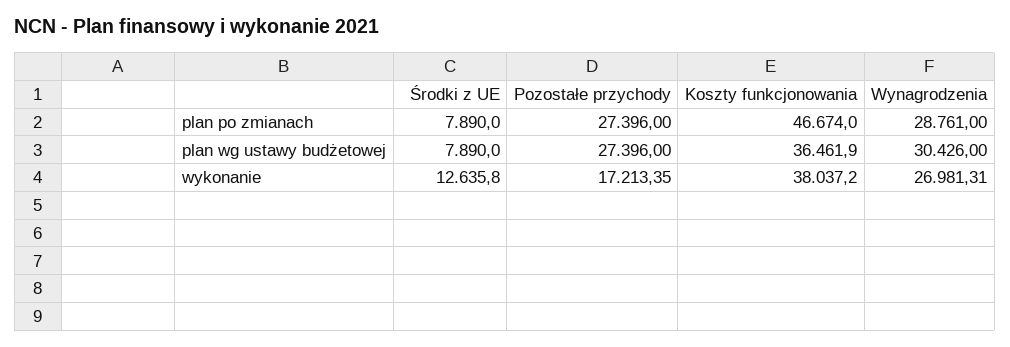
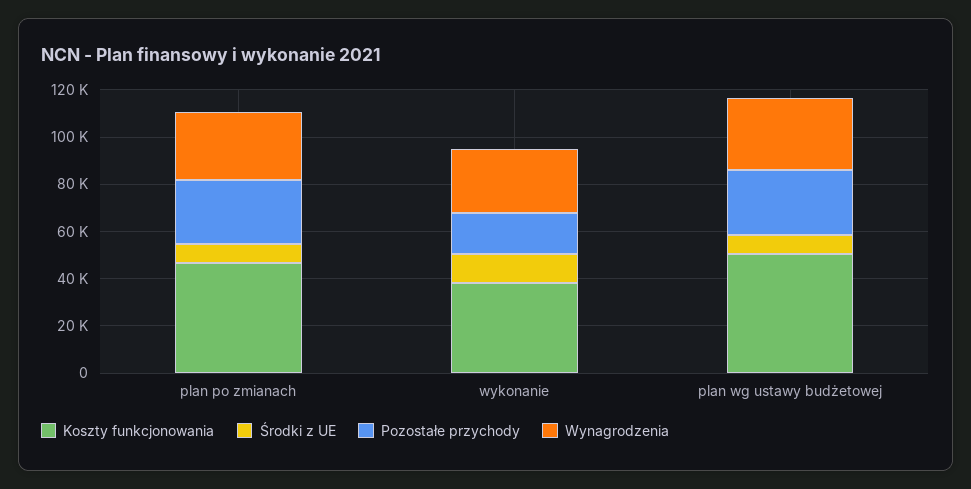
  {
    "Środki z UE": {
      "plan po zmianach": 7890,
      "plan wg ustawy budżetowej": 7890,
      "wykonanie": 12635.8
    },
    "Pozostałe przychody": {
      "plan po zmianach": 27396,
      "plan wg ustawy budżetowej": 27396,
      "wykonanie": 17213.35
    },
    "Koszty funkcjonowania": {
      "plan po zmianach": 46674,
-     "plan wg ustawy budżetowej": 36461.9,
+     "plan wg ustawy budżetowej": 50000,
      "wykonanie": 38037.2
    },
    "Wynagrodzenia": {
      "plan po zmianach": 28761,
      "plan wg ustawy budżetowej": 30426,
      "wykonanie": 26981.31
    }
  }

